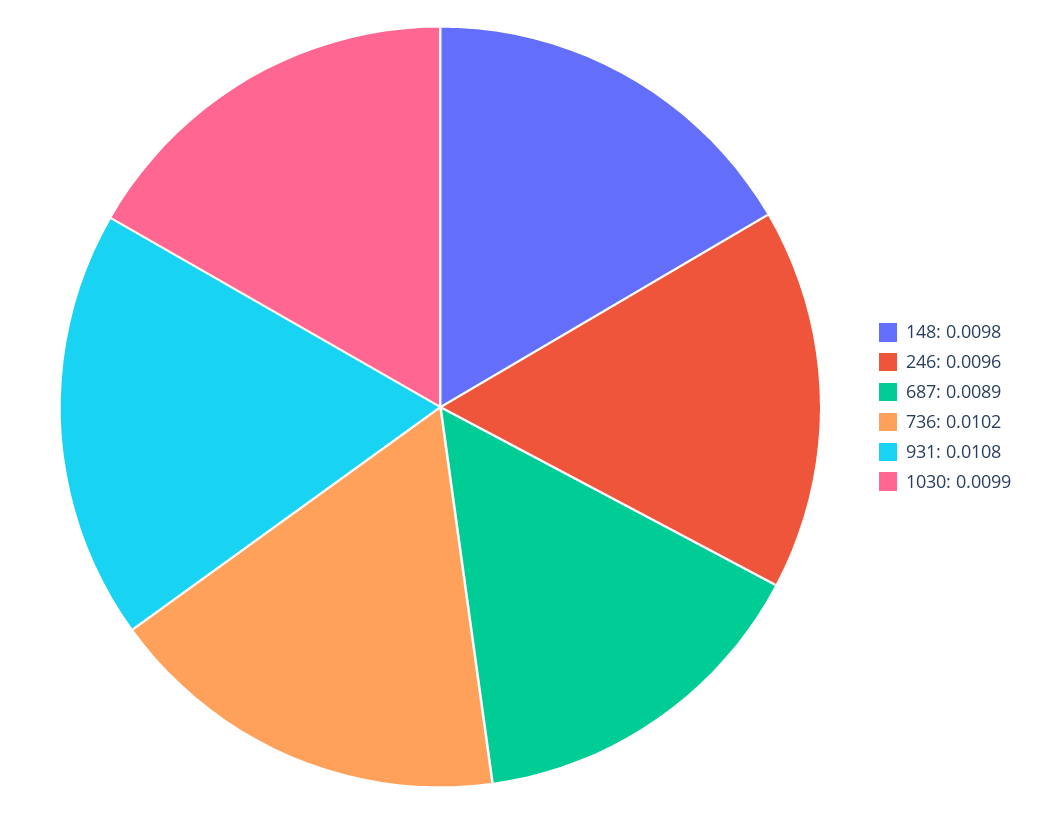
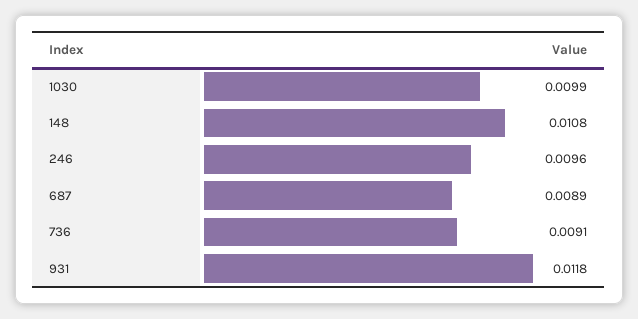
  {
-   "148": 0.0098,
+   "148": 0.0108,
    "246": 0.0096,
    "687": 0.0089,
-   "736": 0.0102,
+   "736": 0.0091,
-   "931": 0.0108,
+   "931": 0.0118,
    "1030": 0.0099
  }

